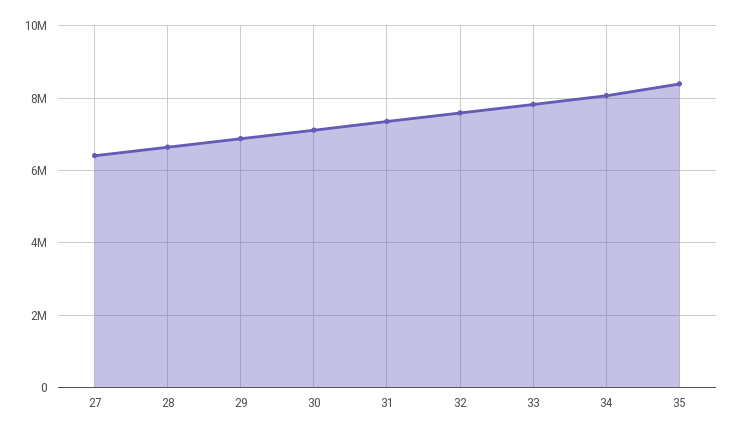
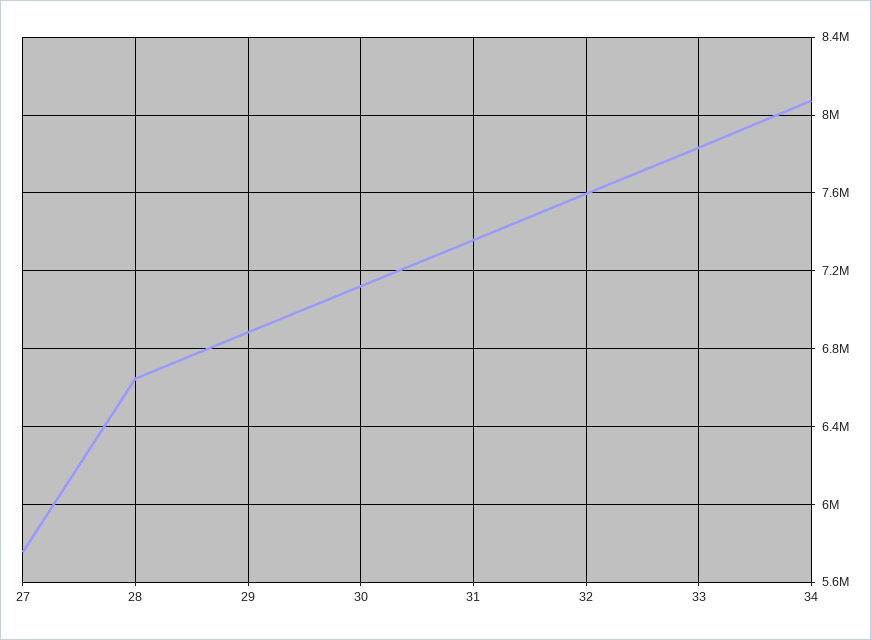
  {
-   "27": 6400000,
+   "27": 5750000,
    "28": 6650000,
    "29": 6900000,
    "30": 7100000,
    "31": 7350000,
    "32": 7600000,
    "33": 7850000,
-   "34": 8050000,
+   "34": 8050000
-   "35": 8400000
  }

